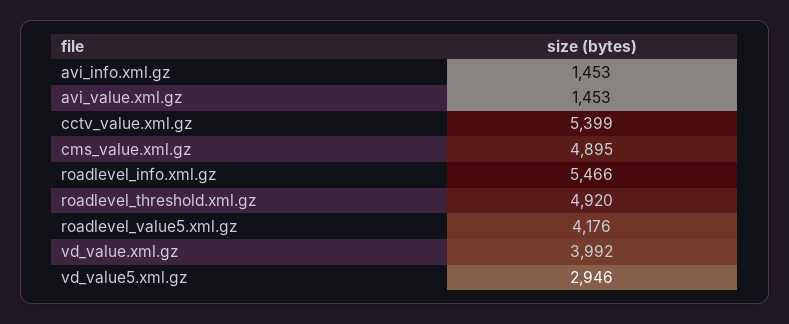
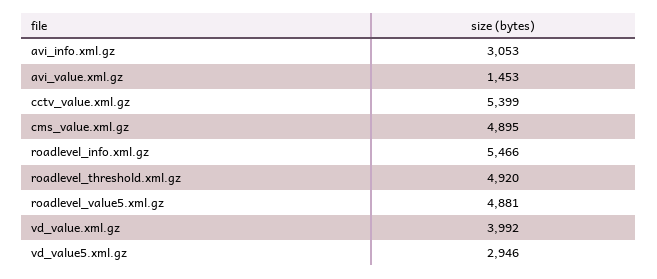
  {
-   "avi_info.xml.gz": 1453,
+   "avi_info.xml.gz": 3053,
    "avi_value.xml.gz": 1453,
    "cctv_value.xml.gz": 5399,
    "cms_value.xml.gz": 4895,
    "roadlevel_info.xml.gz": 5466,
    "roadlevel_threshold.xml.gz": 4920,
-   "roadlevel_value5.xml.gz": 4176,
+   "roadlevel_value5.xml.gz": 4881,
    "vd_value.xml.gz": 3992,
    "vd_value5.xml.gz": 2946
  }

